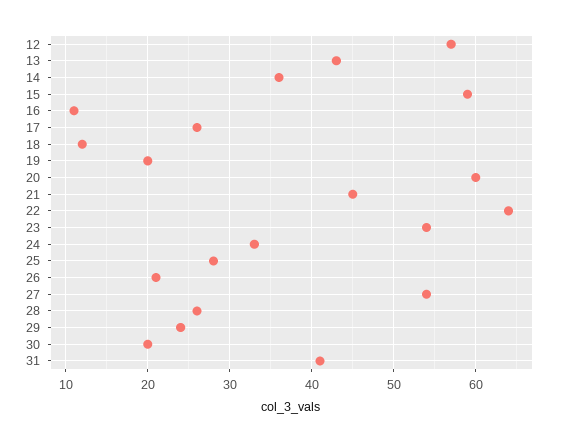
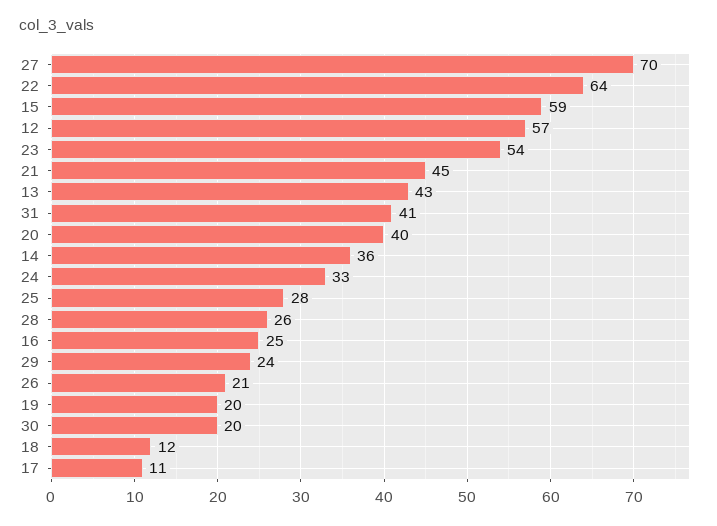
  {
    "12": 57,
    "13": 43,
    "14": 36,
    "15": 59,
-   "16": 11,
+   "16": 25,
-   "17": 26,
+   "17": 11,
    "18": 12,
    "19": 20,
-   "20": 60,
+   "20": 40,
    "21": 45,
    "22": 64,
    "23": 54,
    "24": 33,
    "25": 28,
    "26": 21,
-   "27": 54,
+   "27": 70,
    "28": 26,
    "29": 24,
    "30": 20,
    "31": 41
  }

